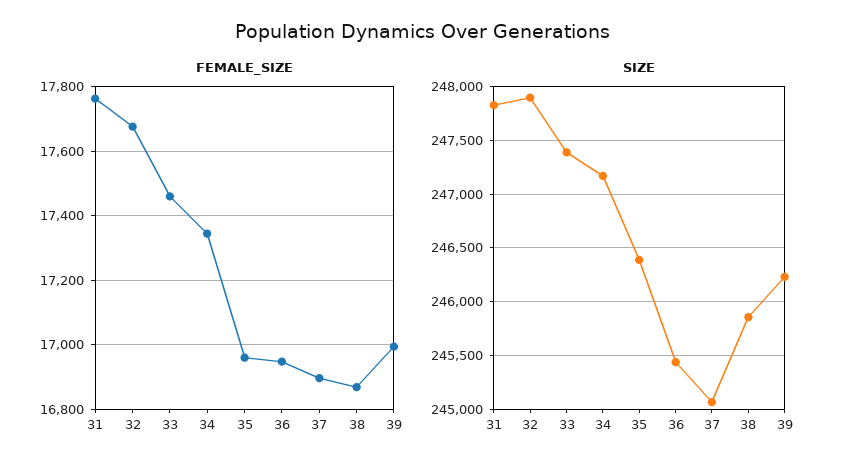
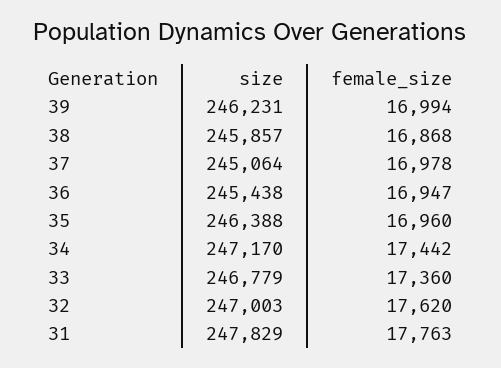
  {
    "FEMALE_SIZE": {
      "31": 17763,
-     "32": 17680,
+     "32": 17620,
-     "33": 17460,
+     "33": 17360,
-     "34": 17340,
+     "34": 17442,
      "35": 16960,
      "36": 16947,
-     "37": 16900,
+     "37": 16978,
      "38": 16868,
      "39": 16994
    },
    "SIZE": {
      "31": 247829,
-     "32": 247900,
+     "32": 247003,
-     "33": 247400,
+     "33": 246779,
      "34": 247170,
      "35": 246388,
      "36": 245438,
      "37": 245064,
      "38": 245857,
      "39": 246231
    }
  }

